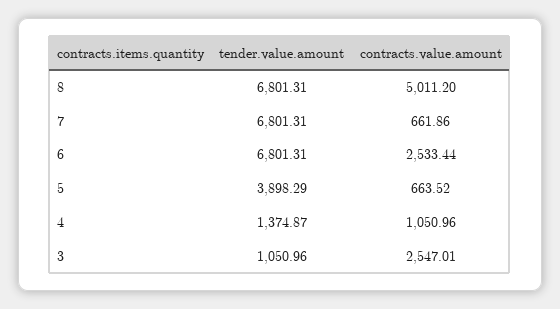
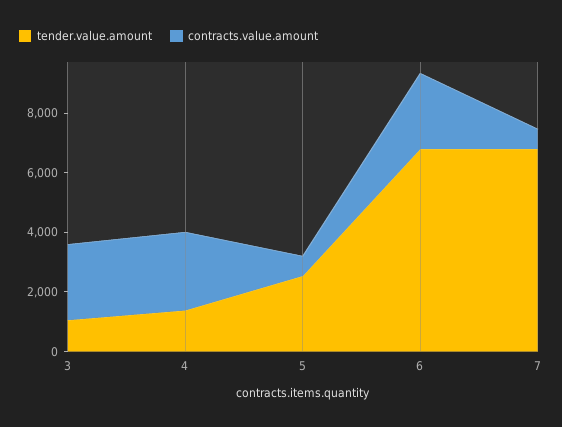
  {
    "tender.value.amount": {
-     "8": 6801.31,
      "7": 6801.31,
      "6": 6801.31,
-     "5": 3898.29,
+     "5": 2500,
      "4": 1374.87,
      "3": 1050.96
    },
    "contracts.value.amount": {
-     "8": 5011.2,
      "7": 661.86,
      "6": 2533.44,
      "5": 663.52,
-     "4": 1050.96,
+     "4": 2500,
      "3": 2547.01
    }
  }

